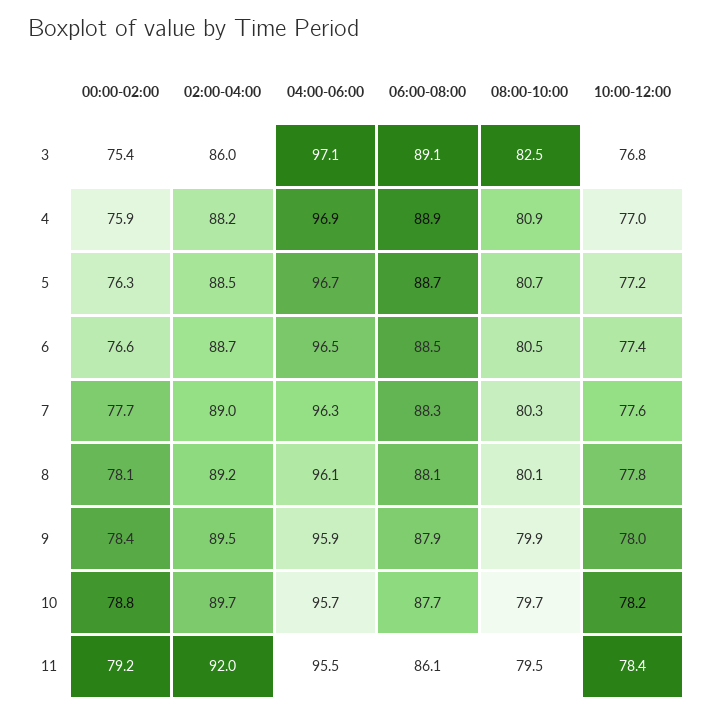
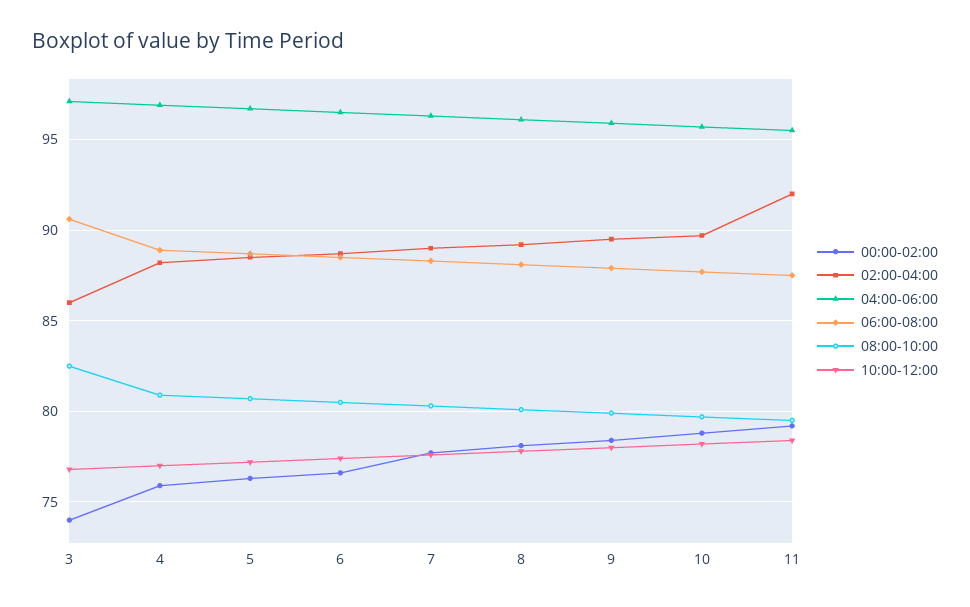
  {
    "00:00-02:00": {
-     "3": 75.4,
+     "3": 74,
      "4": 75.9,
      "5": 76.3,
      "6": 76.6,
      "7": 77.7,
      "8": 78.1,
      "9": 78.4,
      "10": 78.8,
      "11": 79.2
    },
    "02:00-04:00": {
      "3": 86,
      "4": 88.2,
      "5": 88.5,
      "6": 88.7,
      "7": 89,
      "8": 89.2,
      "9": 89.5,
      "10": 89.7,
      "11": 92
    },
    "04:00-06:00": {
      "3": 97.1,
      "4": 96.9,
      "5": 96.7,
      "6": 96.5,
      "7": 96.3,
      "8": 96.1,
      "9": 95.9,
      "10": 95.7,
      "11": 95.5
    },
    "06:00-08:00": {
-     "3": 89.1,
+     "3": 90.5,
      "4": 88.9,
      "5": 88.7,
      "6": 88.5,
      "7": 88.3,
      "8": 88.1,
      "9": 87.9,
      "10": 87.7,
-     "11": 86.1
+     "11": 87.5
    },
    "08:00-10:00": {
      "3": 82.5,
      "4": 80.9,
      "5": 80.7,
      "6": 80.5,
      "7": 80.3,
      "8": 80.1,
      "9": 79.9,
      "10": 79.7,
      "11": 79.5
    },
    "10:00-12:00": {
      "3": 76.8,
      "4": 77,
      "5": 77.2,
      "6": 77.4,
      "7": 77.6,
      "8": 77.8,
      "9": 78,
      "10": 78.2,
      "11": 78.4
    }
  }

